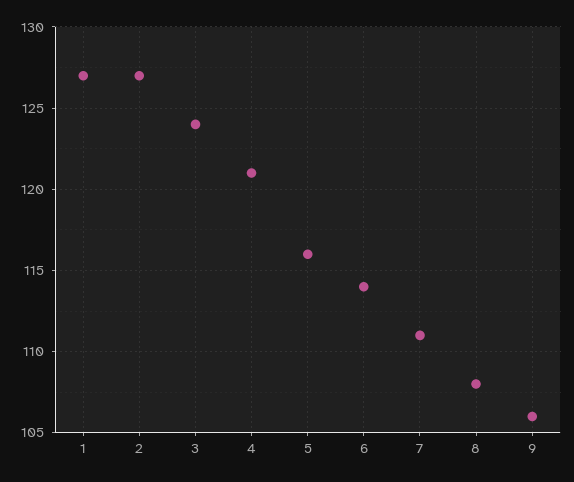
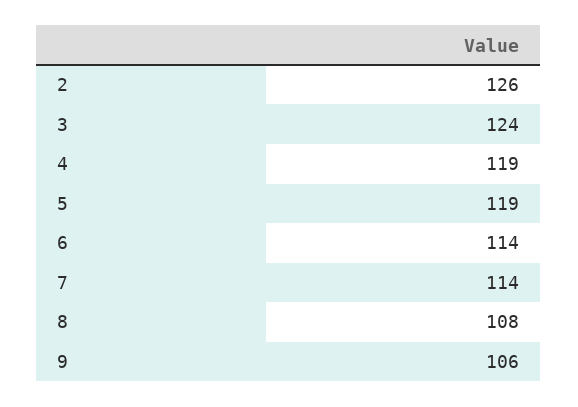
  {
-   "1": 127,
-   "2": 127,
+   "2": 126,
    "3": 124,
-   "4": 121,
+   "4": 119,
-   "5": 116,
+   "5": 119,
    "6": 114,
-   "7": 111,
+   "7": 114,
    "8": 108,
    "9": 106
  }

